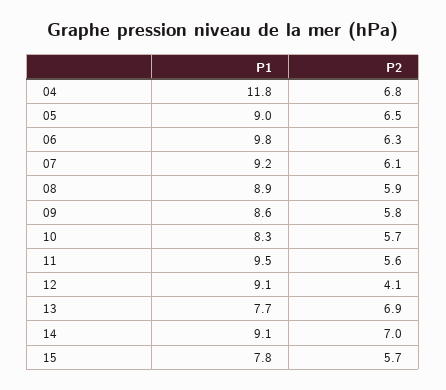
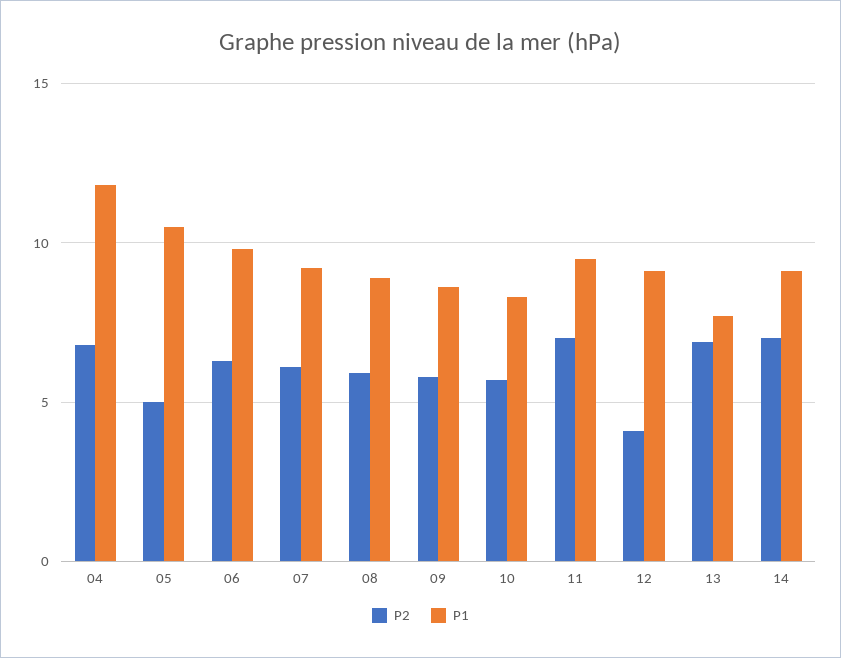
  {
    "P1": {
      "04": 11.8,
-     "05": 9,
+     "05": 10.5,
      "06": 9.8,
      "07": 9.2,
      "08": 8.9,
      "09": 8.6,
      "10": 8.3,
      "11": 9.5,
      "12": 9.1,
      "13": 7.7,
-     "14": 9.1,
+     "14": 9.1
-     "15": 7.8
    },
    "P2": {
      "04": 6.8,
-     "05": 6.5,
+     "05": 5,
      "06": 6.3,
      "07": 6.1,
      "08": 5.9,
      "09": 5.8,
      "10": 5.7,
-     "11": 5.6,
+     "11": 7,
      "12": 4.1,
      "13": 6.9,
-     "14": 7,
+     "14": 7
-     "15": 5.7
    }
  }

